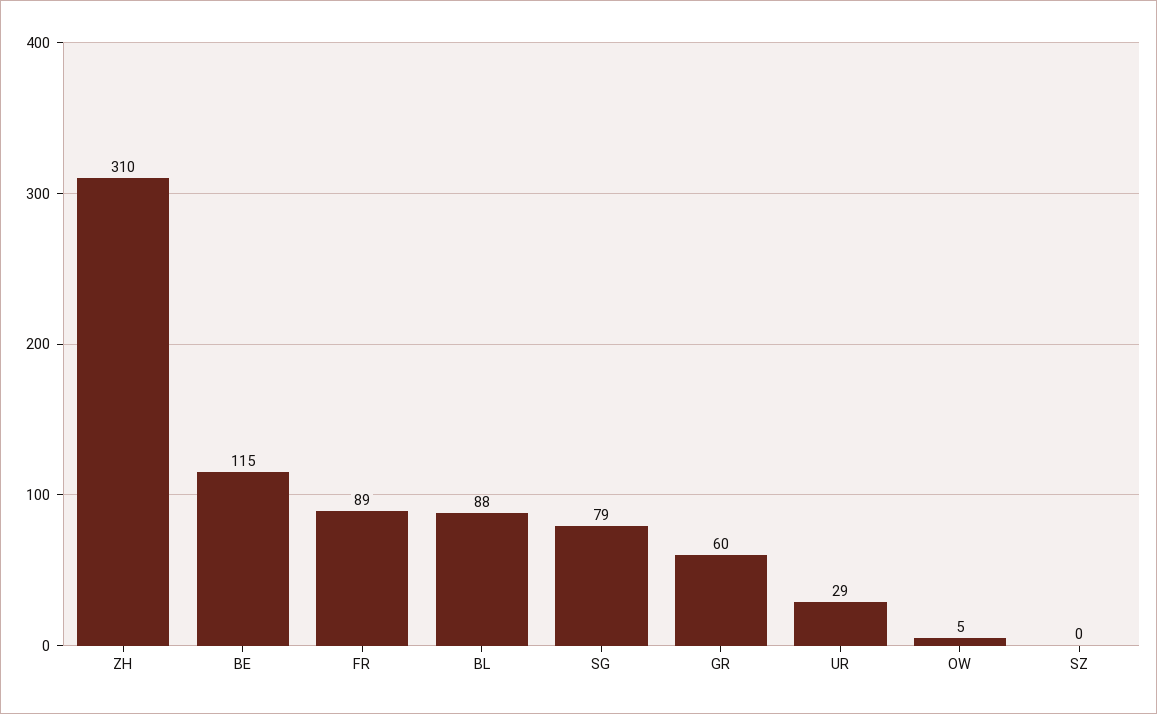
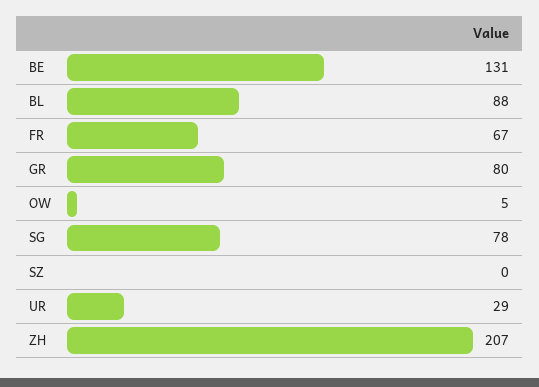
  {
-   "ZH": 310,
+   "ZH": 207,
-   "BE": 115,
+   "BE": 131,
-   "FR": 89,
+   "FR": 67,
    "BL": 88,
-   "SG": 79,
+   "SG": 78,
-   "GR": 60,
+   "GR": 80,
    "UR": 29,
    "OW": 5,
    "SZ": 0
  }

